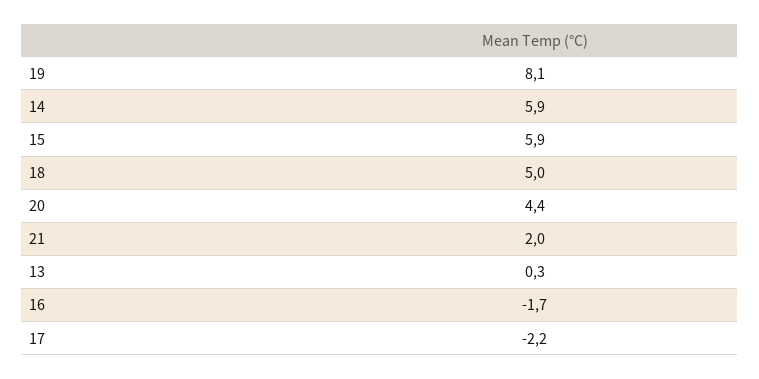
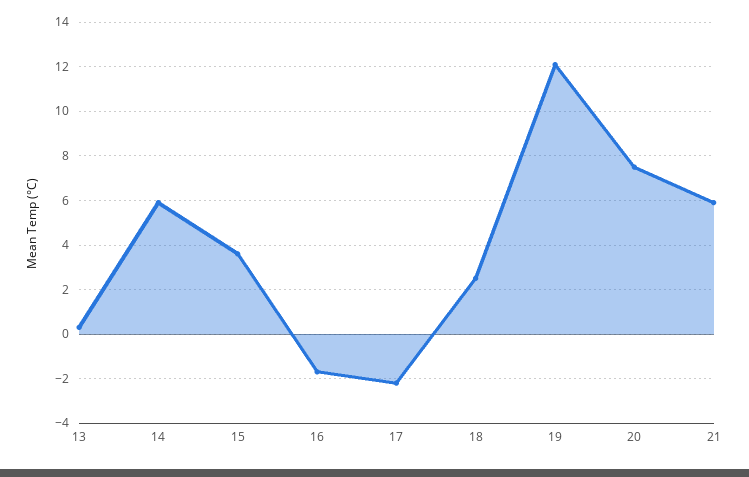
  {
-   "19": 8.1,
+   "19": 12,
    "14": 5.9,
-   "15": 5.9,
+   "15": 3.5,
-   "18": 5,
+   "18": 2.5,
-   "20": 4.4,
+   "20": 7.5,
-   "21": 2,
+   "21": 6,
    "13": 0.3,
    "16": -1.7,
    "17": -2.2
  }

